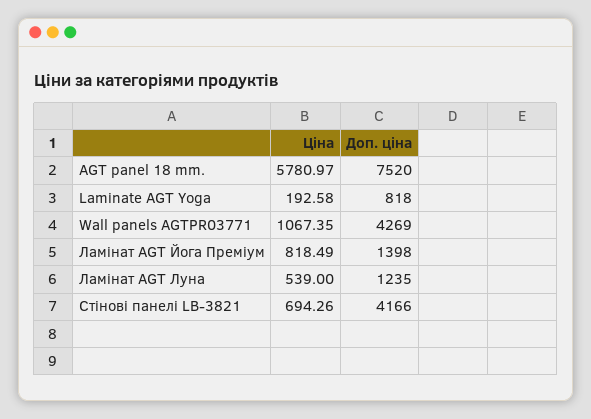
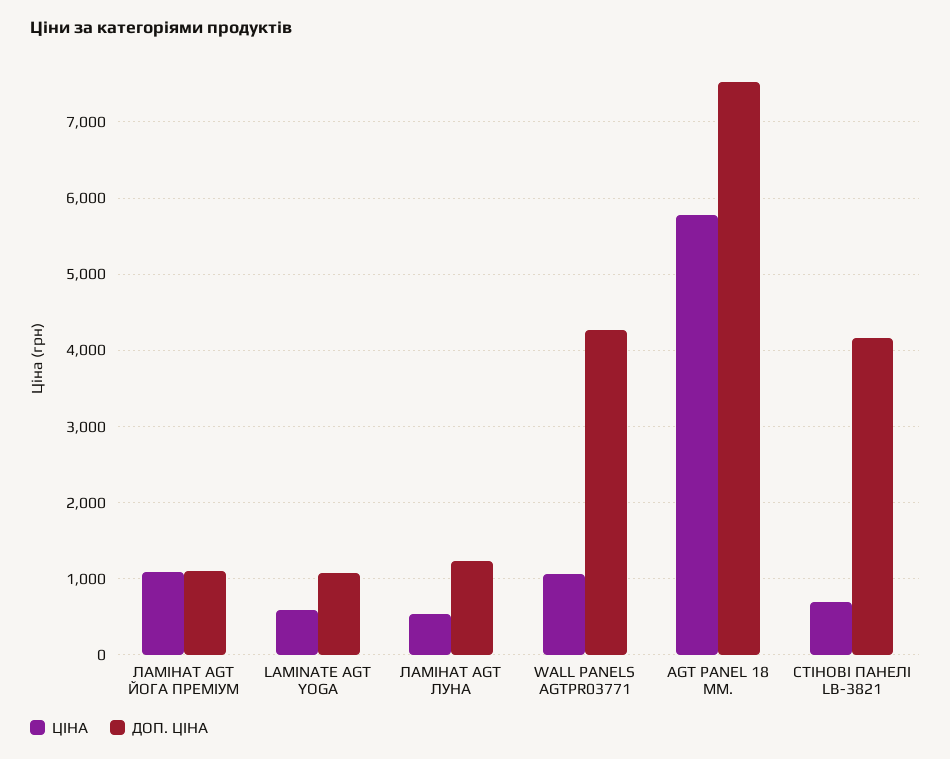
  {
    "Ціна": {
      "AGT panel 18 mm.": 5780.97,
-     "Laminate AGT Yoga": 192.58,
+     "Laminate AGT Yoga": 600,
      "Wall panels AGTPR03771": 1067.35,
-     "Ламінат AGT Йога Преміум": 818.49,
+     "Ламінат AGT Йога Преміум": 1100,
      "Ламінат AGT Луна": 539,
      "Стінові панелі LB-3821": 694.26
    },
    "Доп. ціна": {
      "AGT panel 18 mm.": 7520,
-     "Laminate AGT Yoga": 818,
+     "Laminate AGT Yoga": 1100,
      "Wall panels AGTPR03771": 4269,
-     "Ламінат AGT Йога Преміум": 1398,
+     "Ламінат AGT Йога Преміум": 1100,
      "Ламінат AGT Луна": 1235,
      "Стінові панелі LB-3821": 4166
    }
  }

